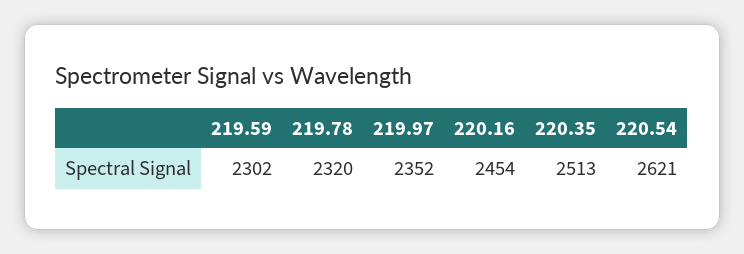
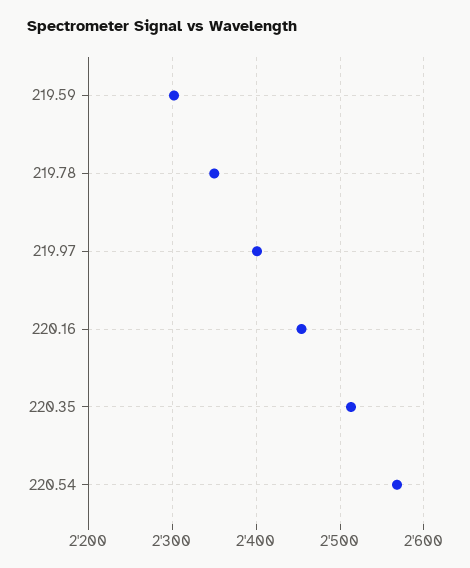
  {
    "219.59": 2302,
-   "219.78": 2320,
+   "219.78": 2350,
-   "219.97": 2352,
+   "219.97": 2400,
    "220.16": 2454,
    "220.35": 2513,
-   "220.54": 2621
+   "220.54": 2570
  }

